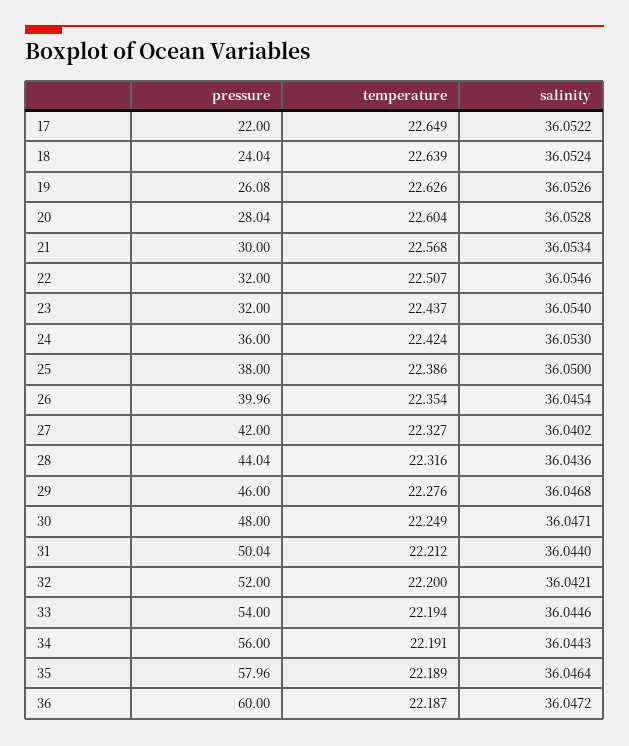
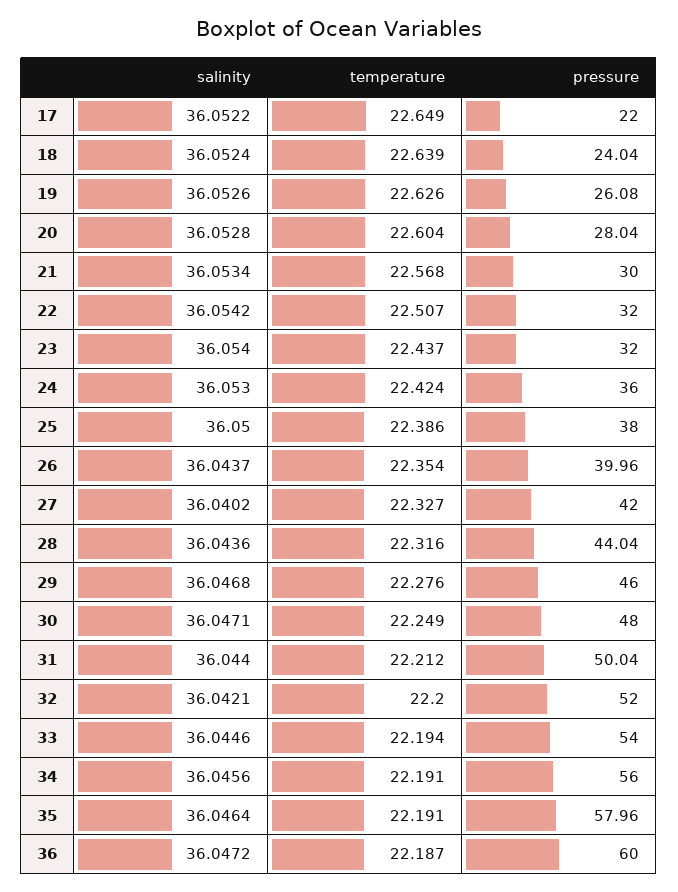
  {
    "pressure": {
      "17": 22,
      "18": 24.04,
      "19": 26.08,
      "20": 28.04,
      "21": 30,
      "22": 32,
      "23": 32,
      "24": 36,
      "25": 38,
      "26": 39.96,
      "27": 42,
      "28": 44.04,
      "29": 46,
      "30": 48,
      "31": 50.04,
      "32": 52,
      "33": 54,
      "34": 56,
      "35": 57.96,
      "36": 60
    },
    "temperature": {
      "17": 22.649,
      "18": 22.639,
      "19": 22.626,
      "20": 22.604,
      "21": 22.568,
      "22": 22.507,
      "23": 22.437,
      "24": 22.424,
      "25": 22.386,
      "26": 22.354,
      "27": 22.327,
      "28": 22.316,
      "29": 22.276,
      "30": 22.249,
      "31": 22.212,
      "32": 22.2,
      "33": 22.194,
      "34": 22.191,
-     "35": 22.189,
+     "35": 22.191,
      "36": 22.187
    },
    "salinity": {
      "17": 36.0522,
      "18": 36.0524,
      "19": 36.0526,
      "20": 36.0528,
      "21": 36.0534,
-     "22": 36.0546,
+     "22": 36.0542,
      "23": 36.054,
      "24": 36.053,
      "25": 36.05,
-     "26": 36.0454,
+     "26": 36.0437,
      "27": 36.0402,
      "28": 36.0436,
      "29": 36.0468,
      "30": 36.0471,
      "31": 36.044,
      "32": 36.0421,
      "33": 36.0446,
-     "34": 36.0443,
+     "34": 36.0456,
      "35": 36.0464,
      "36": 36.0472
    }
  }

